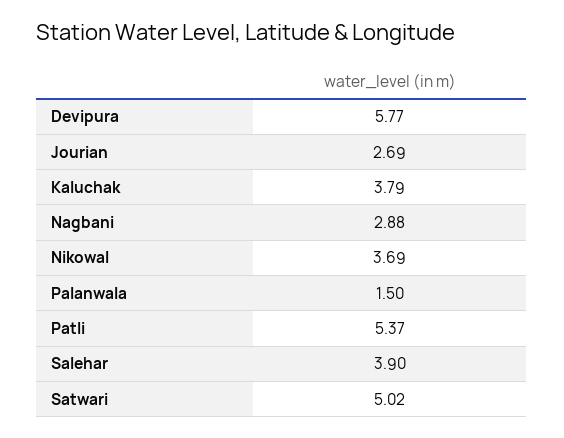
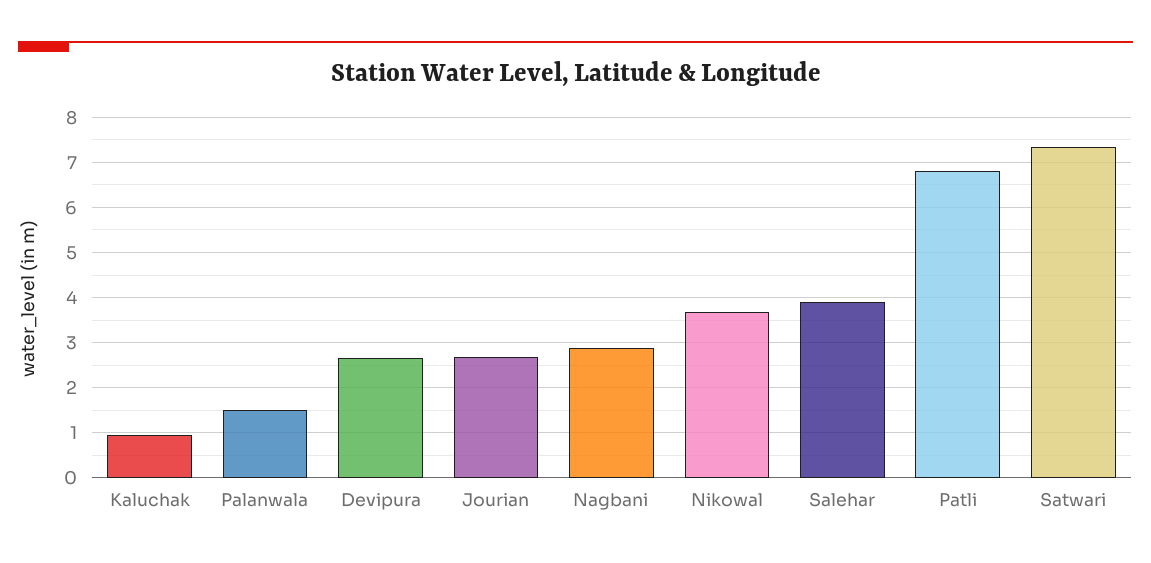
  {
-   "Devipura": 5.77,
+   "Devipura": 2.6,
    "Jourian": 2.69,
-   "Kaluchak": 3.79,
+   "Kaluchak": 1,
    "Nagbani": 2.88,
    "Nikowal": 3.69,
    "Palanwala": 1.5,
-   "Patli": 5.37,
+   "Patli": 6.8,
    "Salehar": 3.9,
-   "Satwari": 5.02
+   "Satwari": 7.4
  }

